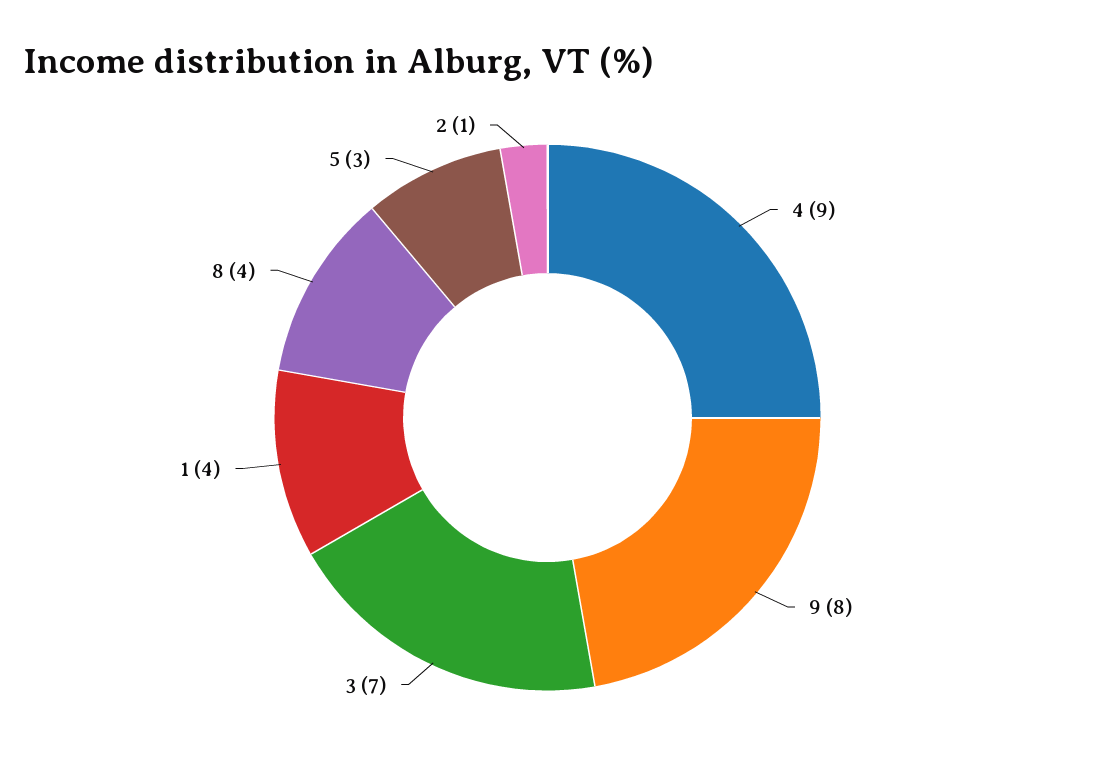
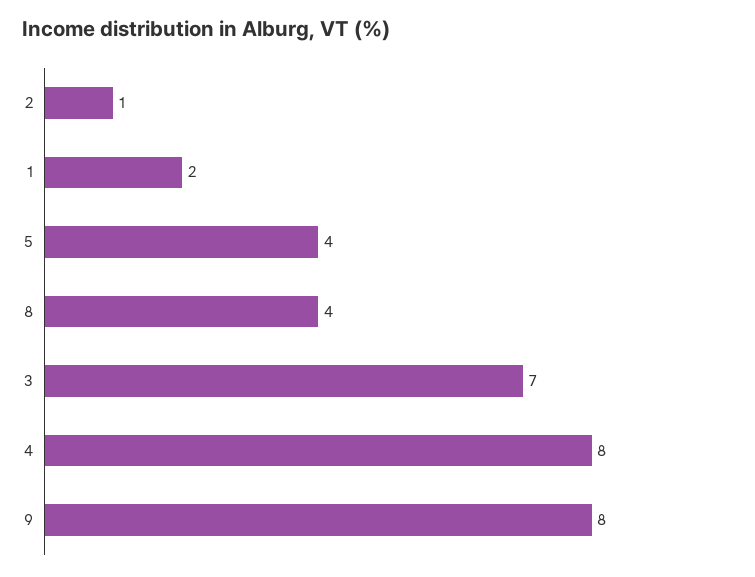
  {
-   "4": 9,
+   "4": 8,
    "9": 8,
    "3": 7,
-   "1": 4,
+   "1": 2,
    "8": 4,
-   "5": 3,
+   "5": 4,
    "2": 1
  }

